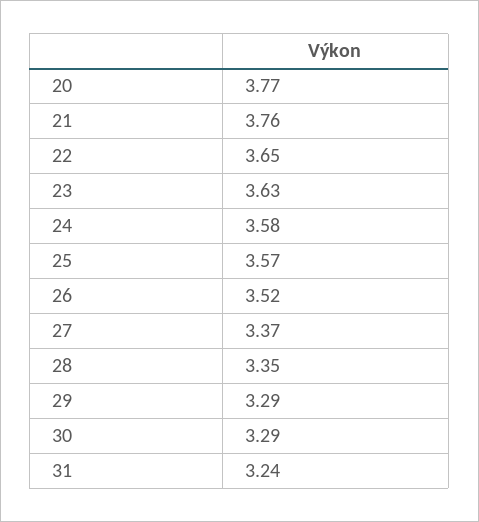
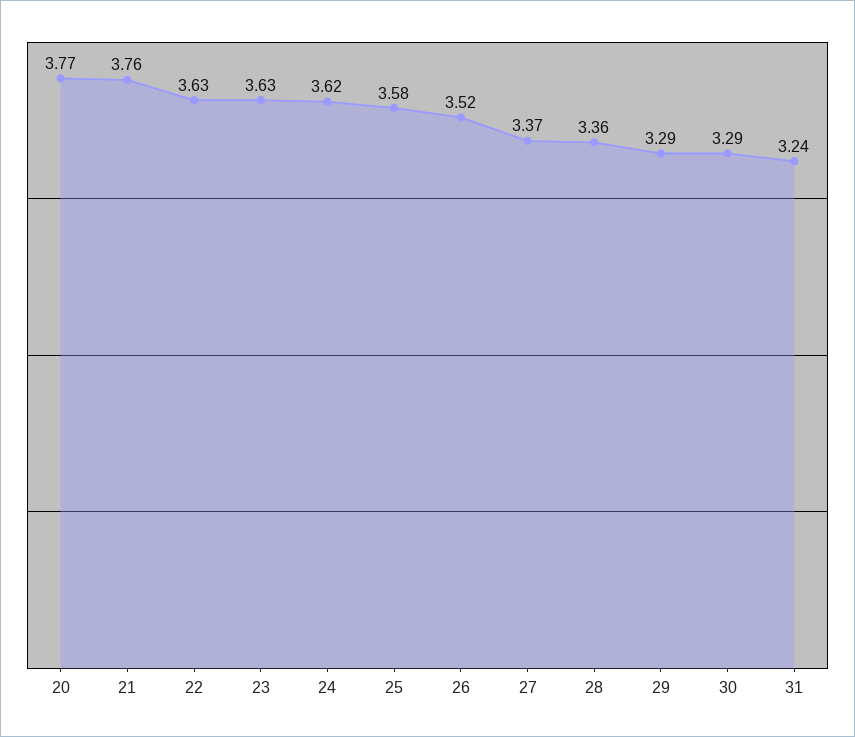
  {
    "20": 3.77,
    "21": 3.76,
-   "22": 3.65,
+   "22": 3.63,
    "23": 3.63,
-   "24": 3.58,
+   "24": 3.62,
-   "25": 3.57,
+   "25": 3.58,
    "26": 3.52,
    "27": 3.37,
-   "28": 3.35,
+   "28": 3.36,
    "29": 3.29,
    "30": 3.29,
    "31": 3.24
  }

